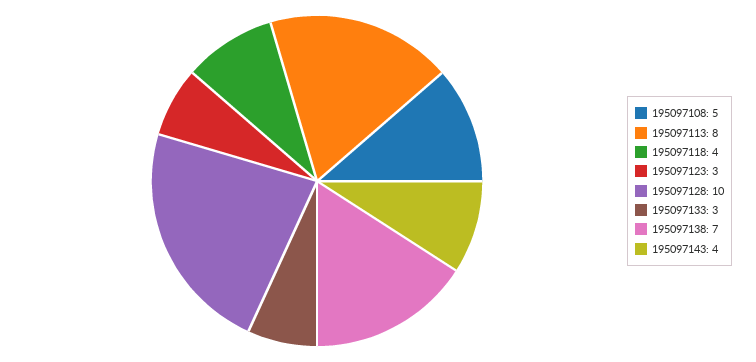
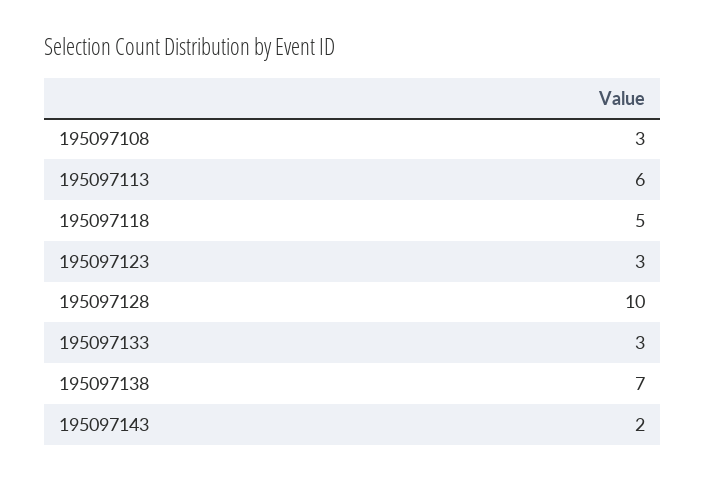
  {
-   "195097108": 5,
+   "195097108": 3,
-   "195097113": 8,
+   "195097113": 6,
-   "195097118": 4,
+   "195097118": 5,
    "195097123": 3,
    "195097128": 10,
    "195097133": 3,
    "195097138": 7,
-   "195097143": 4
+   "195097143": 2
  }

